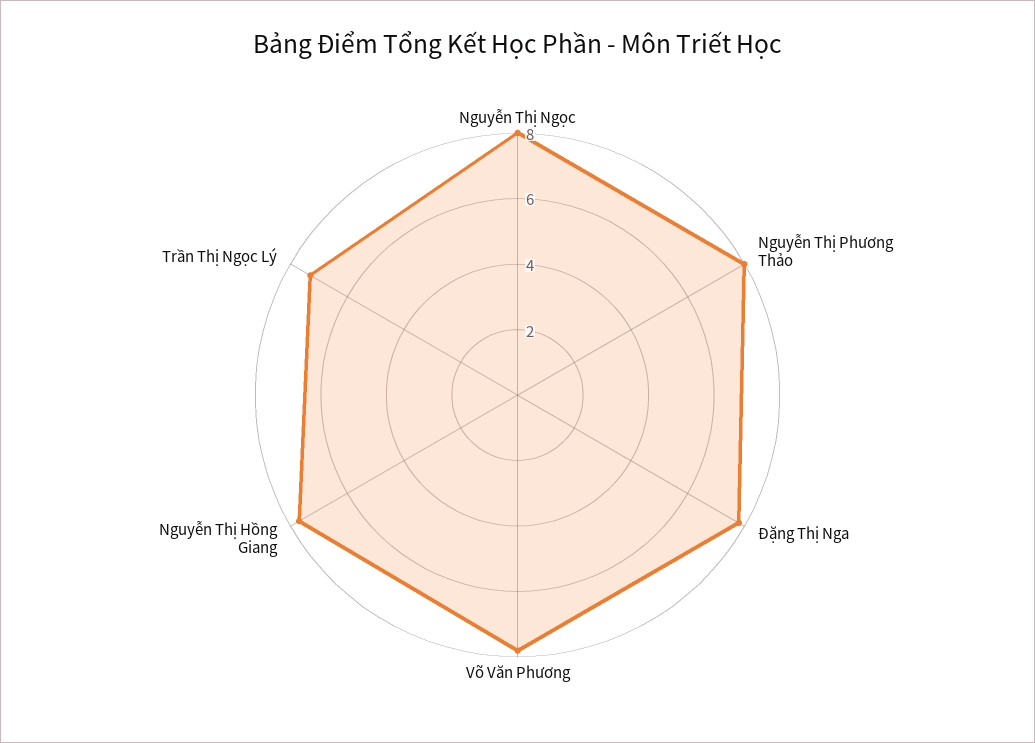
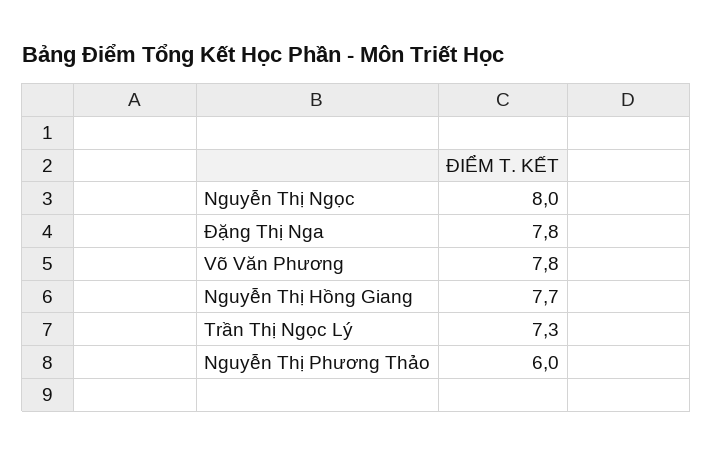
  {
    "Nguyễn Thị Ngọc": 8,
-   "Nguyễn Thị Phương Thảo": 8,
+   "Nguyễn Thị Phương Thảo": 6,
    "Đặng Thị Nga": 7.8,
    "Võ Văn Phương": 7.8,
    "Nguyễn Thị Hồng Giang": 7.7,
    "Trần Thị Ngọc Lý": 7.3
  }

